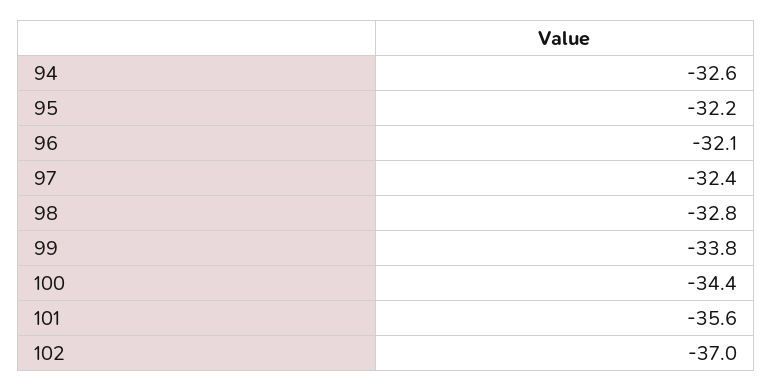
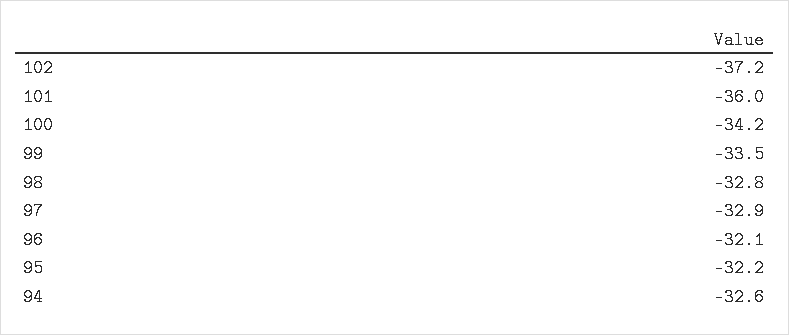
  {
    "94": -32.6,
    "95": -32.2,
    "96": -32.1,
-   "97": -32.4,
+   "97": -32.9,
    "98": -32.8,
-   "99": -33.8,
+   "99": -33.5,
-   "100": -34.4,
+   "100": -34.2,
-   "101": -35.6,
+   "101": -36,
-   "102": -37
+   "102": -37.2
  }

